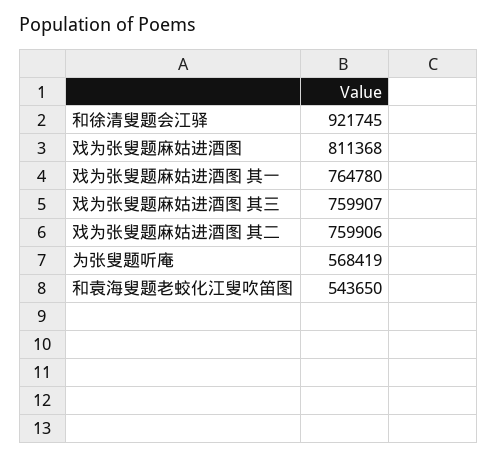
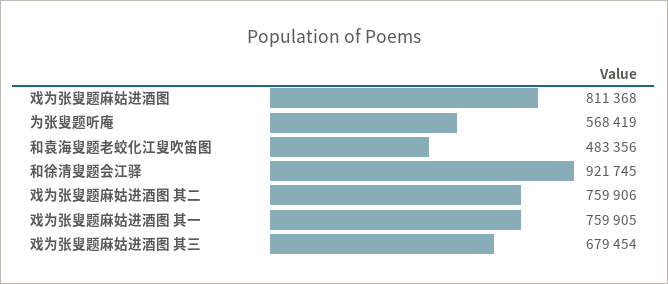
  {
    "和徐清叟题会江驿": 921745,
    "戏为张叟题麻姑进酒图": 811368,
-   "戏为张叟题麻姑进酒图 其一": 764780,
+   "戏为张叟题麻姑进酒图 其一": 759905,
-   "戏为张叟题麻姑进酒图 其三": 759907,
+   "戏为张叟题麻姑进酒图 其三": 679454,
    "戏为张叟题麻姑进酒图 其二": 759906,
    "为张叟题听庵": 568419,
-   "和袁海叟题老蛟化江叟吹笛图": 543650
+   "和袁海叟题老蛟化江叟吹笛图": 483356
  }

